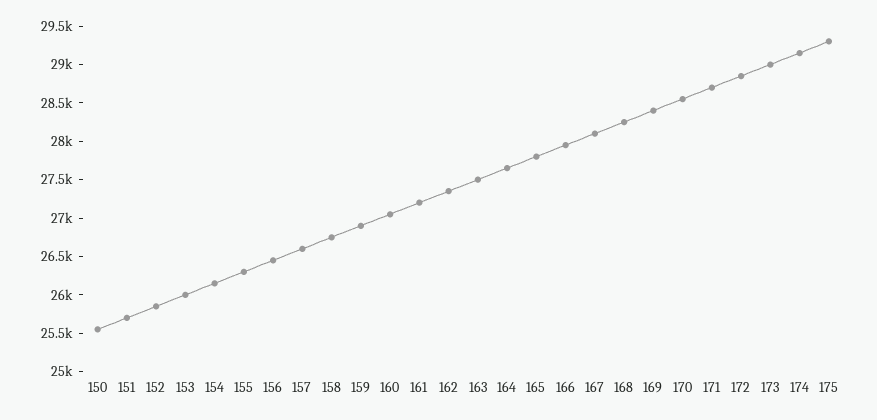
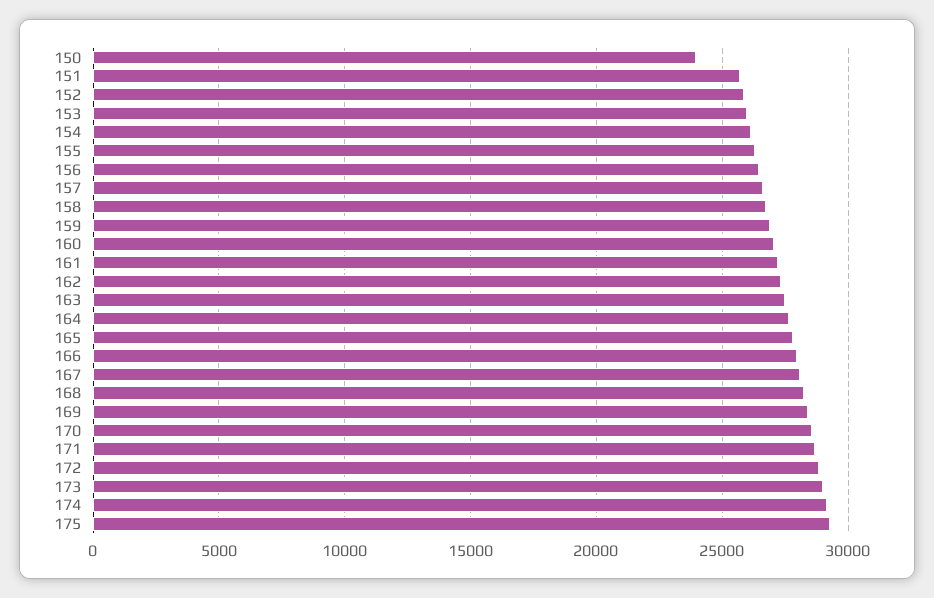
  {
-   "150": 25500,
+   "150": 24000,
    "151": 25750,
    "152": 25750,
    "153": 26000,
    "154": 26250,
    "155": 26250,
    "156": 26500,
    "157": 26500,
    "158": 26750,
    "159": 27000,
    "160": 27000,
    "161": 27250,
    "162": 27250,
    "163": 27500,
    "164": 27750,
    "165": 27750,
    "166": 28000,
    "167": 28000,
    "168": 28250,
    "169": 28500,
    "170": 28500,
    "171": 28750,
    "172": 28750,
    "173": 29000,
    "174": 29250,
    "175": 29250
  }

